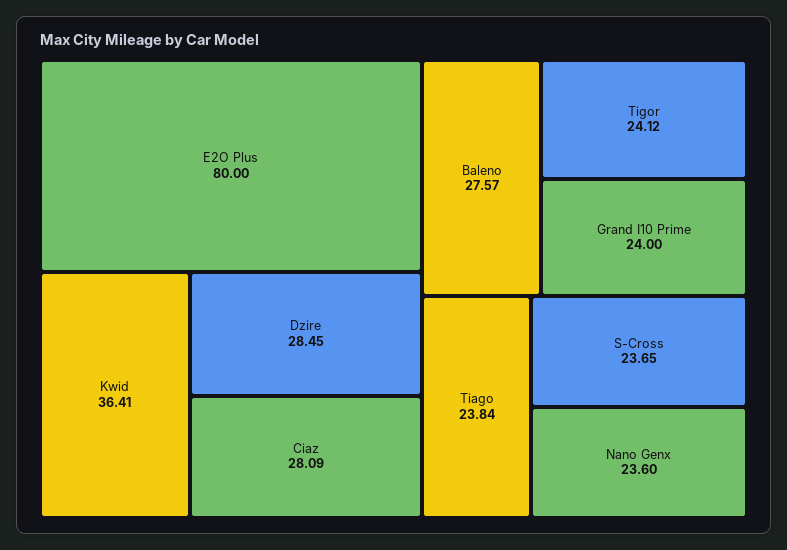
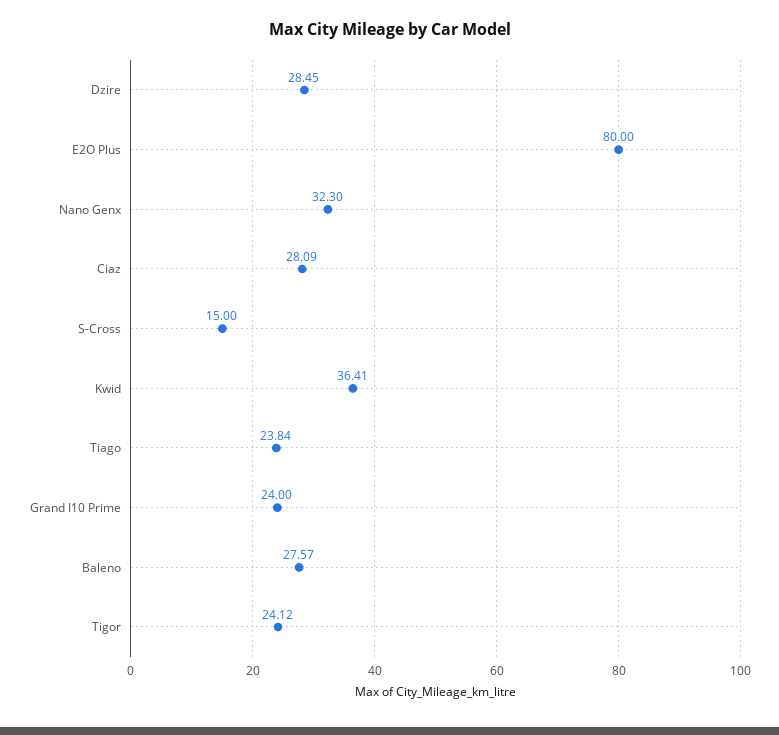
  {
    "E2O Plus": 80,
    "Kwid": 36.41,
    "Dzire": 28.45,
    "Ciaz": 28.09,
    "Baleno": 27.57,
    "Tigor": 24.12,
    "Grand I10 Prime": 24,
    "Tiago": 23.84,
-   "S-Cross": 23.65,
+   "S-Cross": 15,
-   "Nano Genx": 23.6
+   "Nano Genx": 32.3
  }

